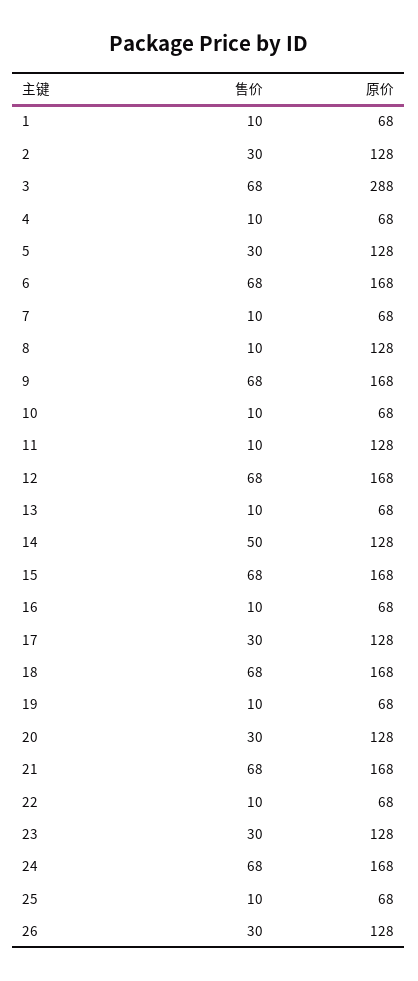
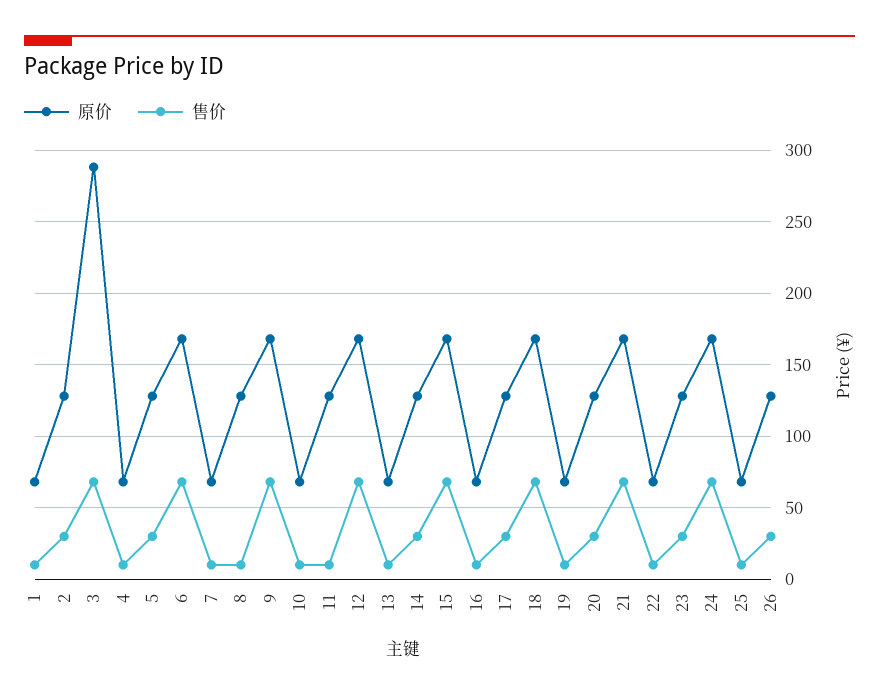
  {
    "售价": {
      "1": 10,
      "2": 30,
      "3": 68,
      "4": 10,
      "5": 30,
      "6": 68,
      "7": 10,
      "8": 10,
      "9": 68,
      "10": 10,
      "11": 10,
      "12": 68,
      "13": 10,
-     "14": 50,
+     "14": 30,
      "15": 68,
      "16": 10,
      "17": 30,
      "18": 68,
      "19": 10,
      "20": 30,
      "21": 68,
      "22": 10,
      "23": 30,
      "24": 68,
      "25": 10,
      "26": 30
    },
    "原价": {
      "1": 68,
      "2": 128,
      "3": 288,
      "4": 68,
      "5": 128,
      "6": 168,
      "7": 68,
      "8": 128,
      "9": 168,
      "10": 68,
      "11": 128,
      "12": 168,
      "13": 68,
      "14": 128,
      "15": 168,
      "16": 68,
      "17": 128,
      "18": 168,
      "19": 68,
      "20": 128,
      "21": 168,
      "22": 68,
      "23": 128,
      "24": 168,
      "25": 68,
      "26": 128
    }
  }

